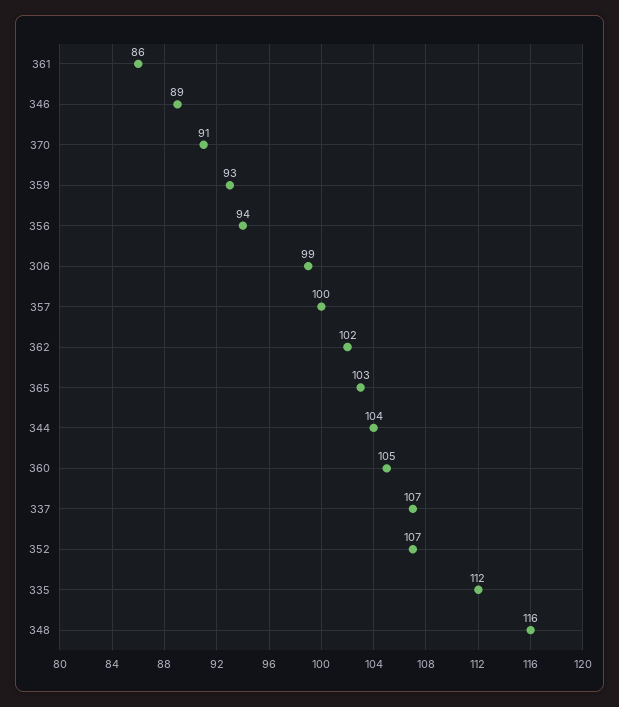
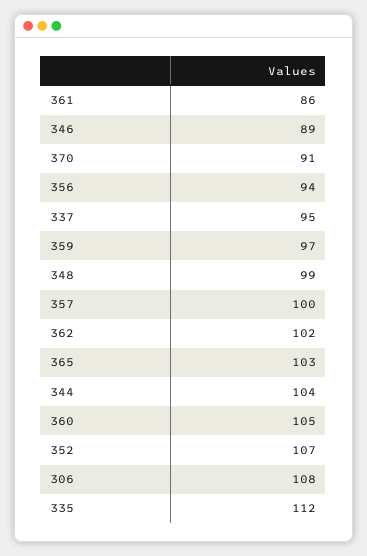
  {
    "361": 86,
    "346": 89,
    "370": 91,
-   "359": 93,
+   "359": 97,
    "356": 94,
-   "306": 99,
+   "306": 108,
    "357": 100,
    "362": 102,
    "365": 103,
    "344": 104,
    "360": 105,
-   "337": 107,
+   "337": 95,
    "352": 107,
    "335": 112,
-   "348": 116
+   "348": 99
  }

